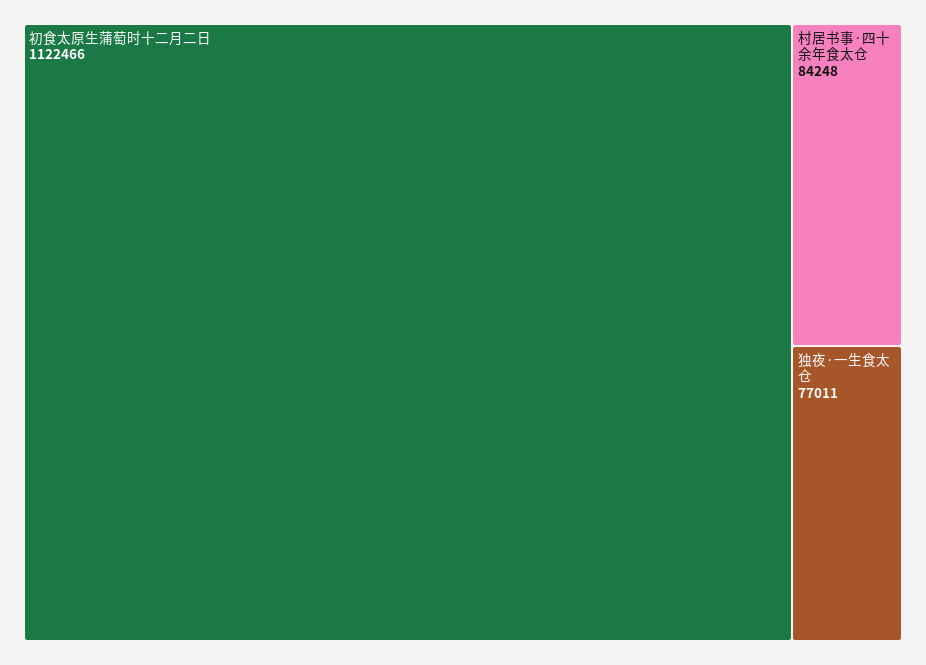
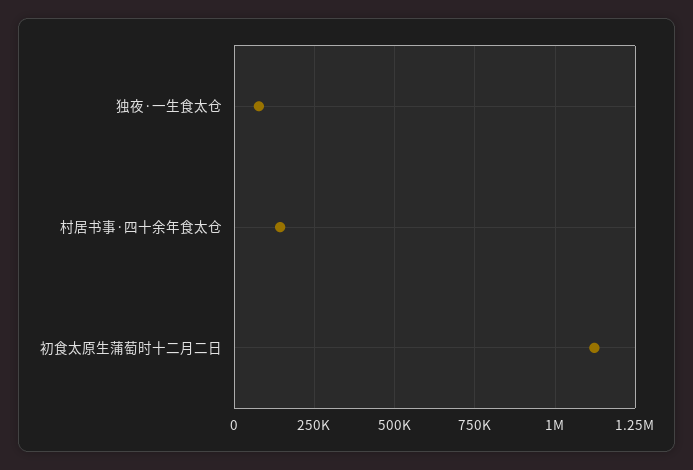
  {
    "初食太原生蒲萄时十二月二日": 1122466,
-   "村居书事·四十余年食太仓": 84248,
+   "村居书事·四十余年食太仓": 150000,
    "独夜·一生食太仓": 77011
  }

